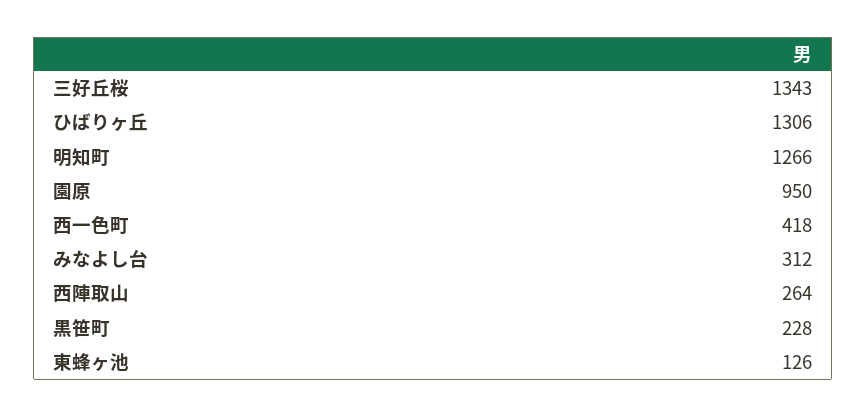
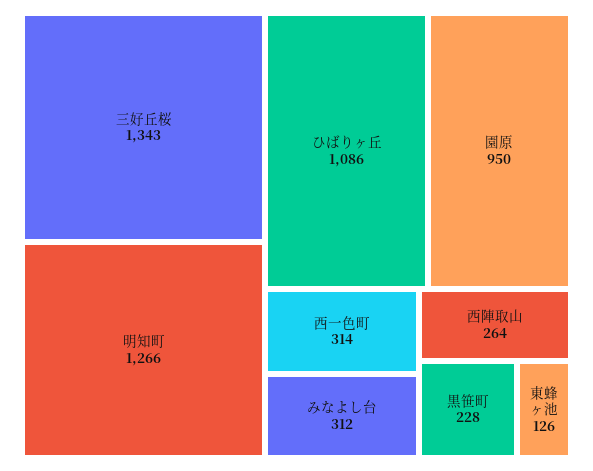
  {
    "三好丘桜": 1343,
-   "ひばりヶ丘": 1306,
+   "ひばりヶ丘": 1086,
    "明知町": 1266,
    "園原": 950,
-   "西一色町": 418,
+   "西一色町": 314,
    "みなよし台": 312,
    "西陣取山": 264,
    "黒笹町": 228,
    "東蜂ヶ池": 126
  }

